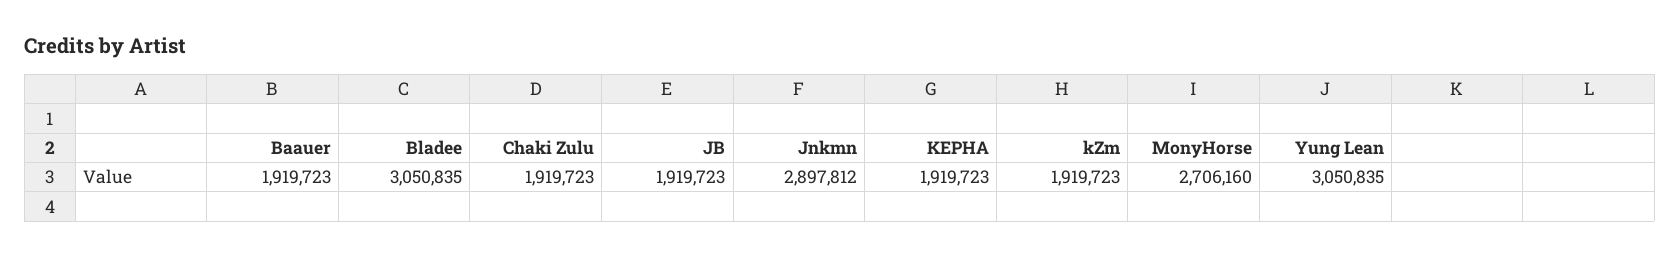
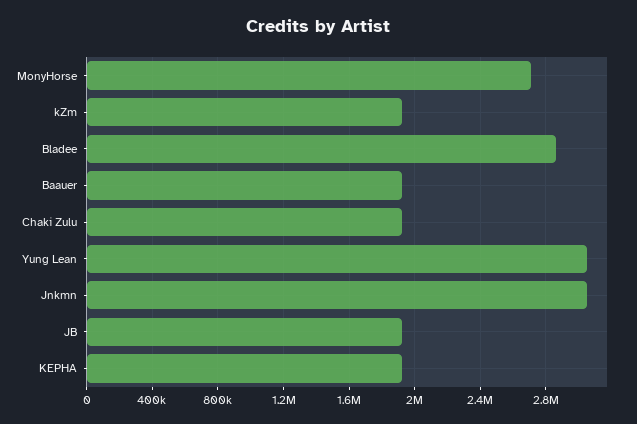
  {
    "Baauer": 1919723,
-   "Bladee": 3050835,
+   "Bladee": 2850000,
    "Chaki Zulu": 1919723,
    "JB": 1919723,
-   "Jnkmn": 2897812,
+   "Jnkmn": 3050000,
    "KEPHA": 1919723,
    "kZm": 1919723,
    "MonyHorse": 2706160,
    "Yung Lean": 3050835
  }

